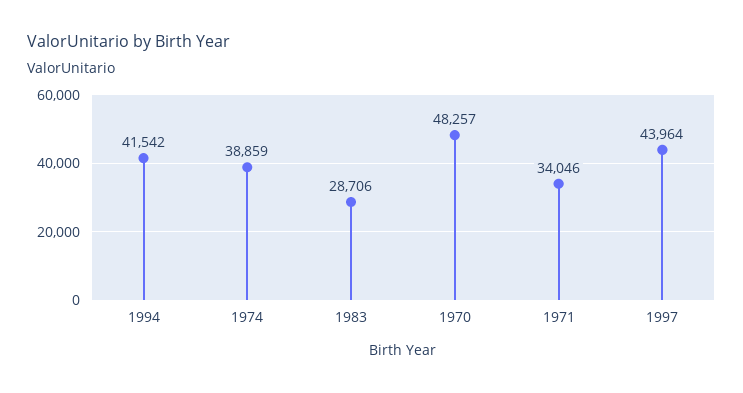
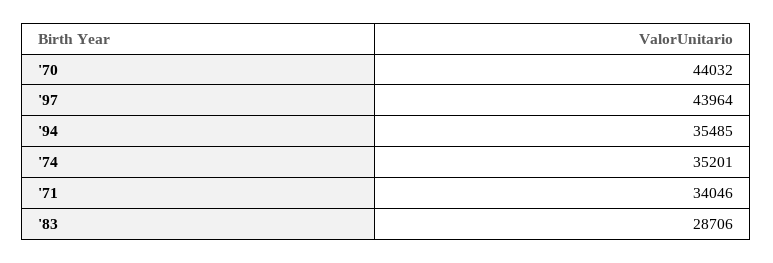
  {
-   "1994": 41542,
+   "1994": 35485,
-   "1974": 38859,
+   "1974": 35201,
    "1983": 28706,
-   "1970": 48257,
+   "1970": 44032,
    "1971": 34046,
    "1997": 43964
  }

